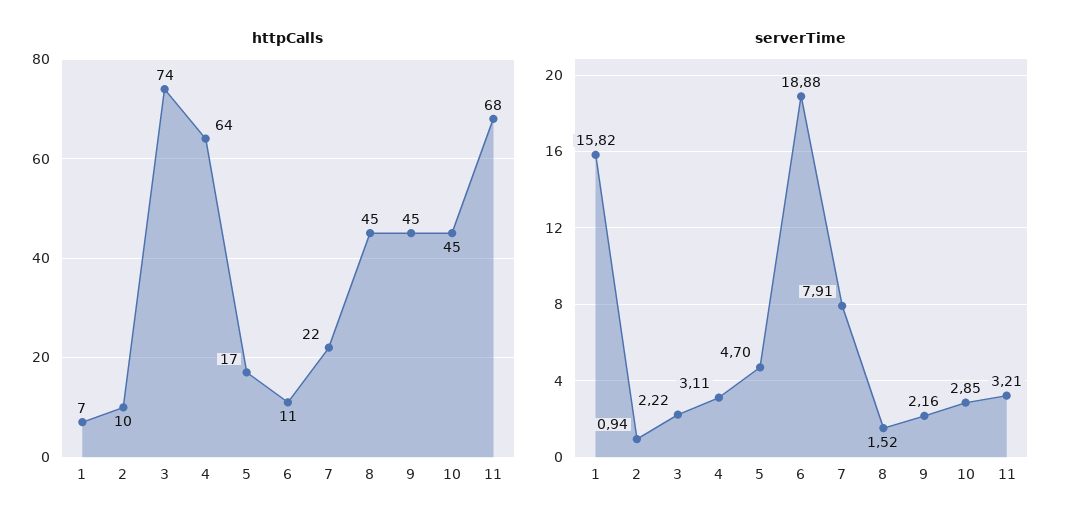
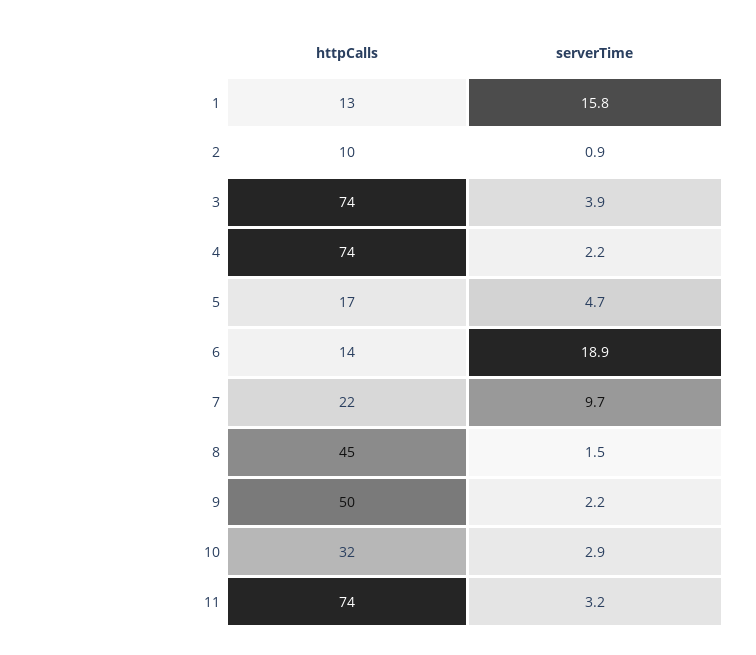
  {
    "httpCalls": {
-     "1": 7,
+     "1": 13,
      "2": 10,
      "3": 74,
-     "4": 64,
+     "4": 74,
      "5": 17,
-     "6": 11,
+     "6": 14,
      "7": 22,
      "8": 45,
-     "9": 45,
+     "9": 50,
-     "10": 45,
+     "10": 32,
-     "11": 68
+     "11": 74
    },
    "serverTime": {
      "1": 15.82,
      "2": 0.94,
-     "3": 2.22,
+     "3": 3.9,
-     "4": 3.11,
+     "4": 2.2,
      "5": 4.7,
      "6": 18.88,
-     "7": 7.91,
+     "7": 9.7,
      "8": 1.52,
      "9": 2.16,
      "10": 2.85,
      "11": 3.21
    }
  }

